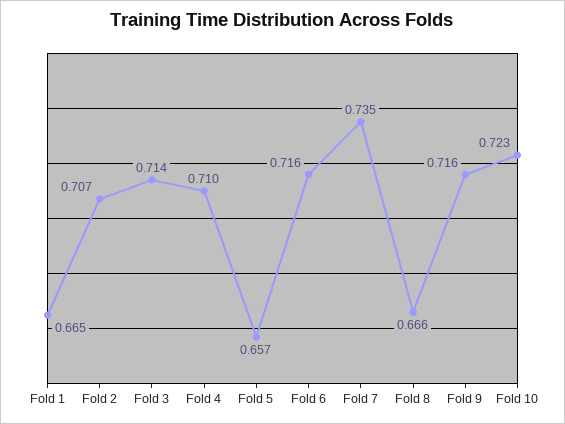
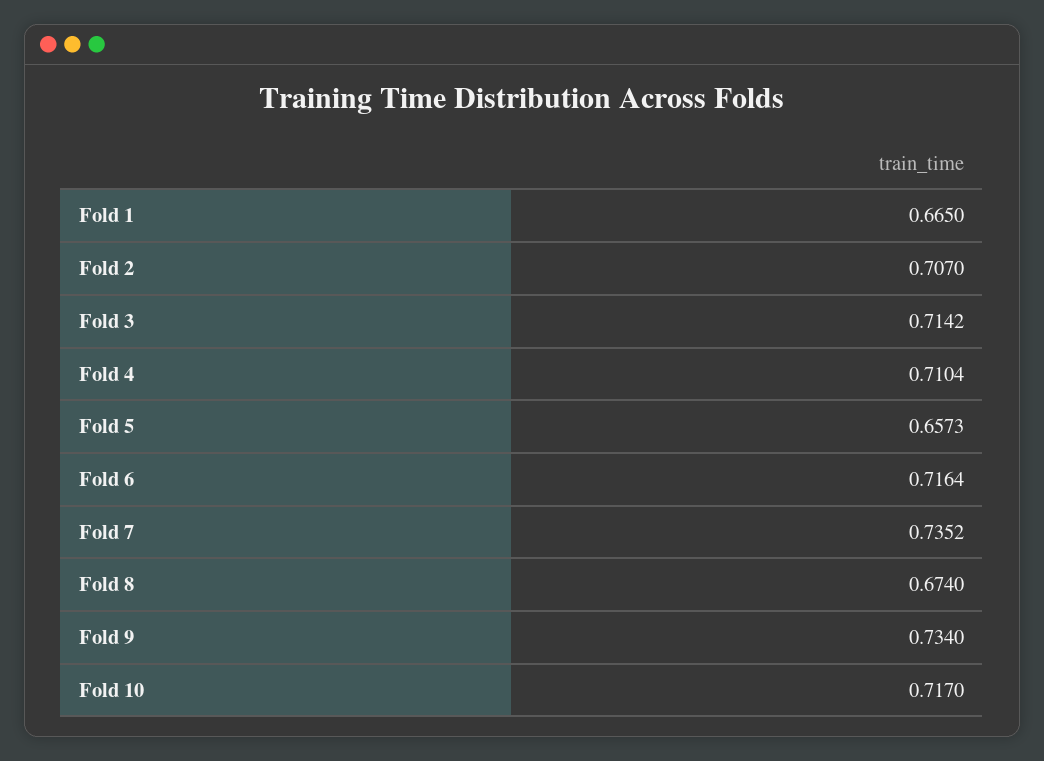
  {
    "Fold 1": 0.665,
    "Fold 2": 0.707,
    "Fold 3": 0.7142,
    "Fold 4": 0.7104,
    "Fold 5": 0.6573,
    "Fold 6": 0.7164,
    "Fold 7": 0.7352,
-   "Fold 8": 0.666,
+   "Fold 8": 0.674,
-   "Fold 9": 0.716,
+   "Fold 9": 0.734,
-   "Fold 10": 0.723
+   "Fold 10": 0.717
  }

